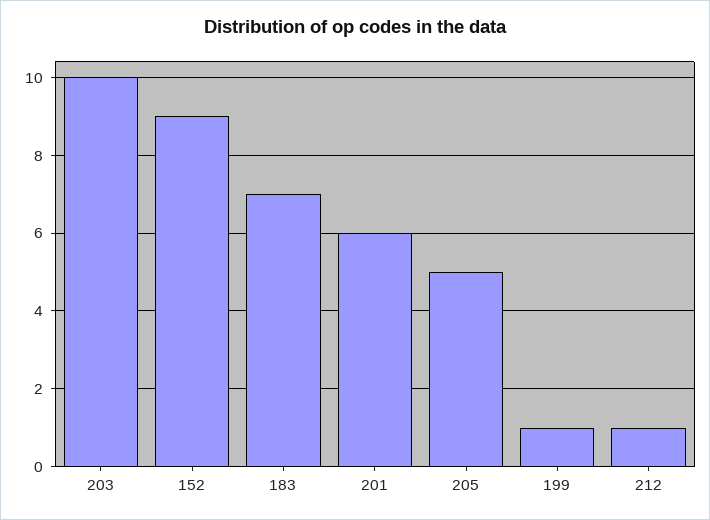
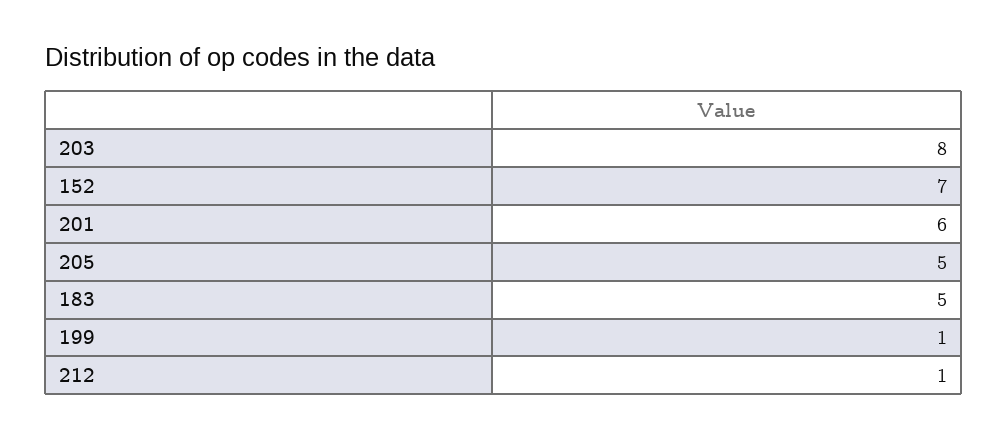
  {
-   "203": 10,
+   "203": 8,
-   "152": 9,
+   "152": 7,
-   "183": 7,
+   "183": 5,
    "201": 6,
    "205": 5,
    "199": 1,
    "212": 1
  }

